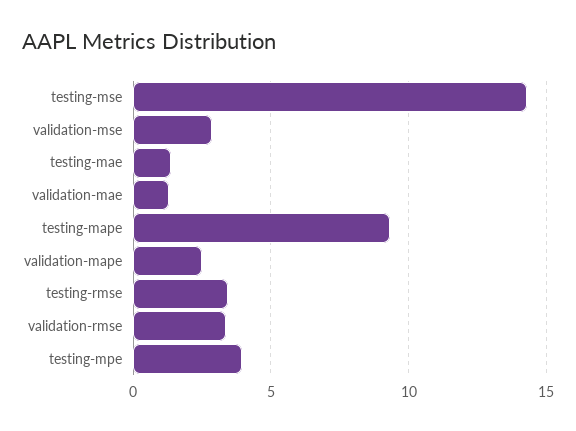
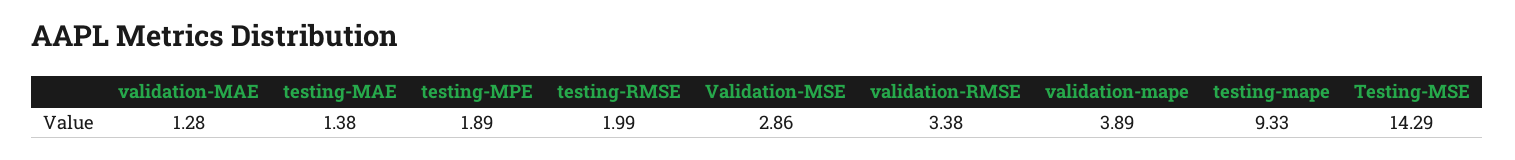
  {
    "testing-mse": 14.29,
    "validation-mse": 2.86,
    "testing-mae": 1.38,
    "validation-mae": 1.28,
    "testing-mape": 9.33,
-   "validation-mape": 2.5,
+   "validation-mape": 3.89,
-   "testing-rmse": 3.5,
+   "testing-rmse": 1.99,
    "validation-rmse": 3.38,
-   "testing-mpe": 4
+   "testing-mpe": 1.89
  }

